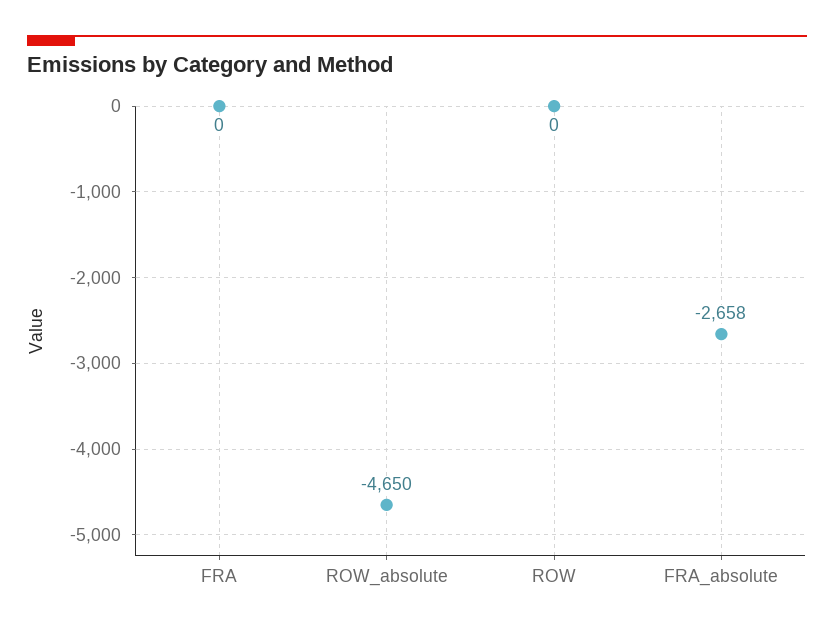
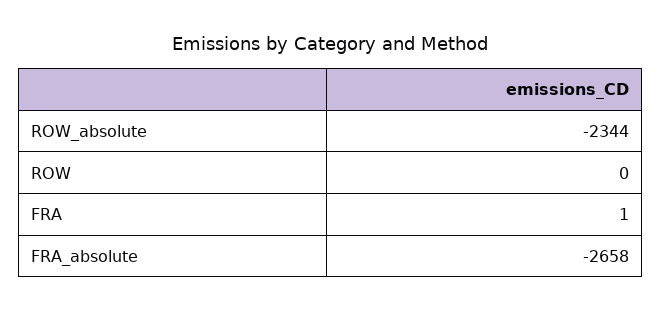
  {
-   "FRA": 0,
+   "FRA": 1,
-   "ROW_absolute": -4650,
+   "ROW_absolute": -2344,
    "ROW": 0,
    "FRA_absolute": -2658
  }

